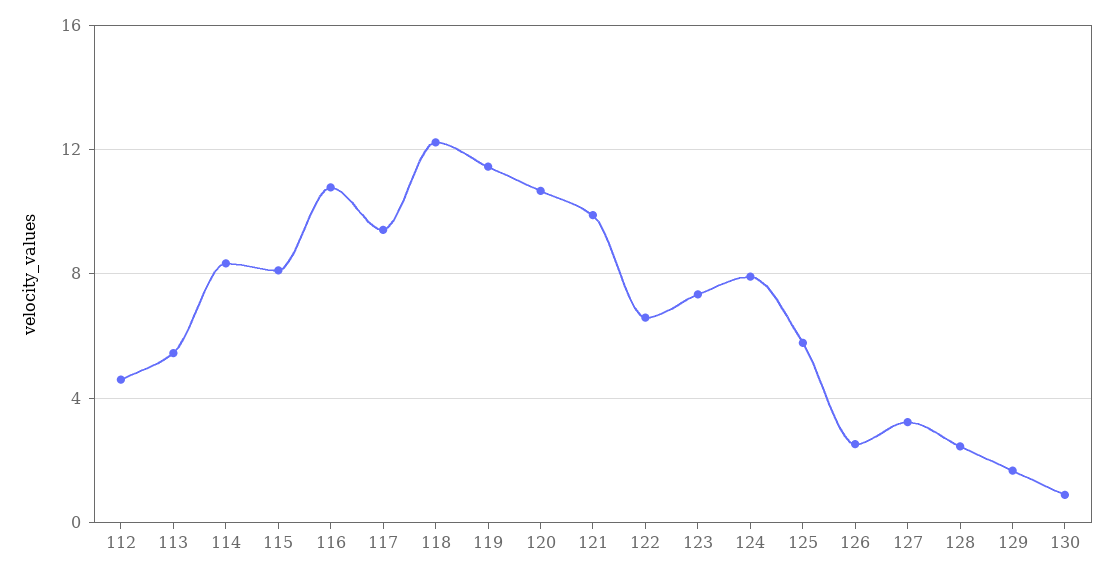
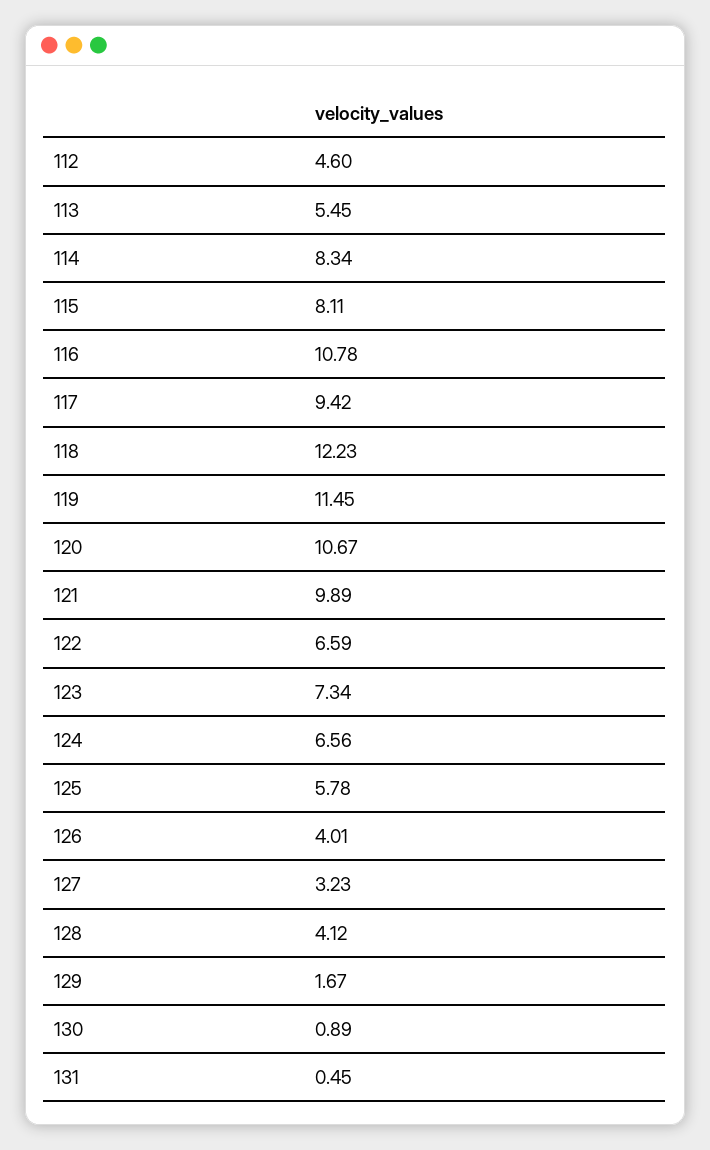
  {
    "112": 4.6,
    "113": 5.45,
    "114": 8.34,
    "115": 8.11,
    "116": 10.78,
    "117": 9.42,
    "118": 12.23,
    "119": 11.45,
    "120": 10.67,
    "121": 9.89,
    "122": 6.59,
    "123": 7.34,
-   "124": 8,
+   "124": 6.56,
    "125": 5.78,
-   "126": 2.5,
+   "126": 4.01,
    "127": 3.23,
-   "128": 2.5,
+   "128": 4.12,
    "129": 1.67,
-   "130": 0.89
+   "130": 0.89,
+   "131": 0.45
  }

